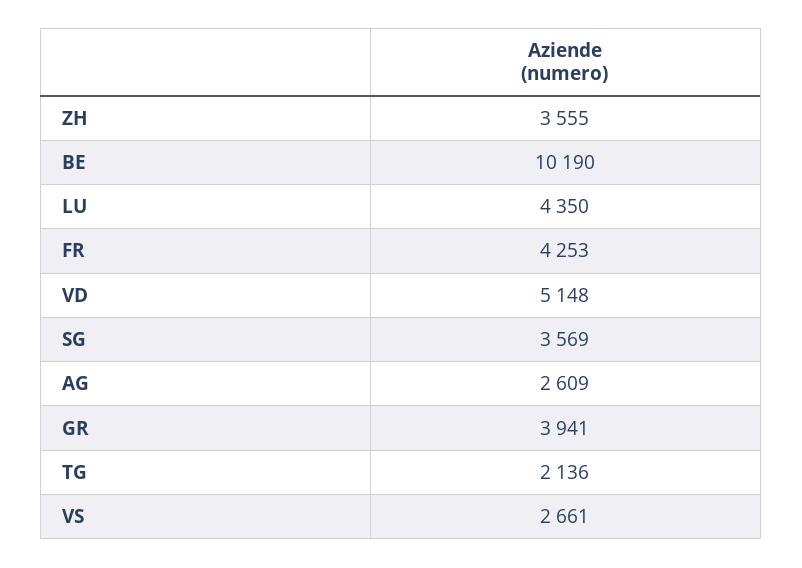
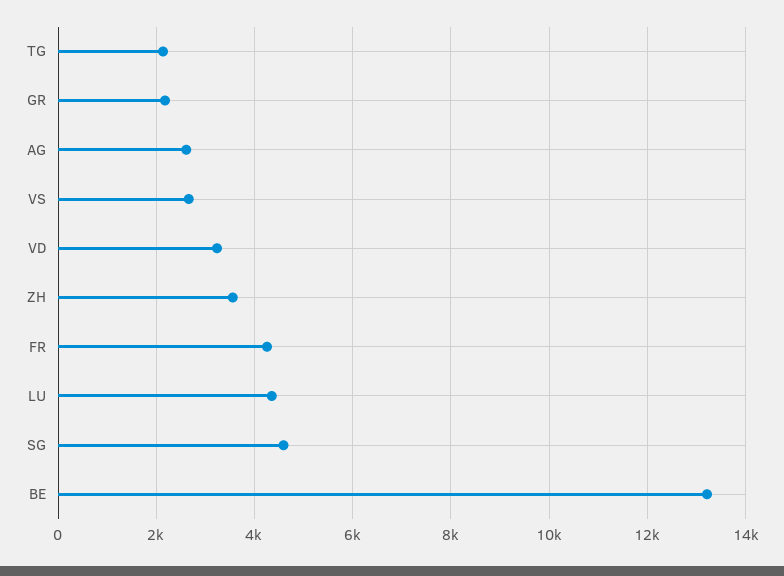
  {
    "ZH": 3555,
-   "BE": 10190,
+   "BE": 13200,
    "LU": 4350,
    "FR": 4253,
-   "VD": 5148,
+   "VD": 3200,
-   "SG": 3569,
+   "SG": 4600,
    "AG": 2609,
-   "GR": 3941,
+   "GR": 2200,
    "TG": 2136,
    "VS": 2661
  }

